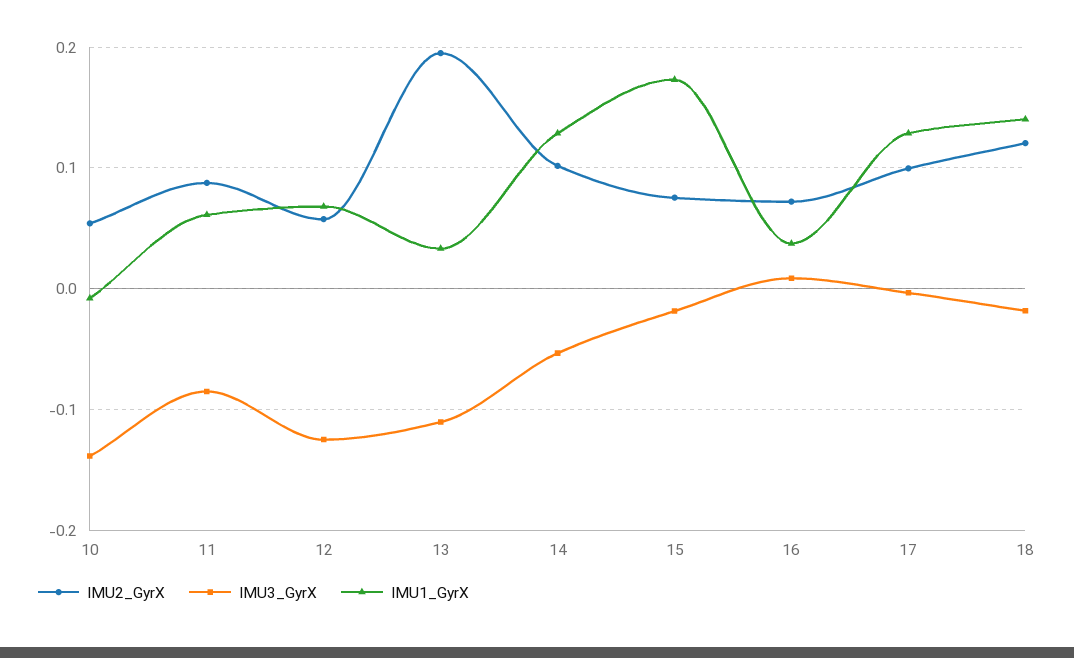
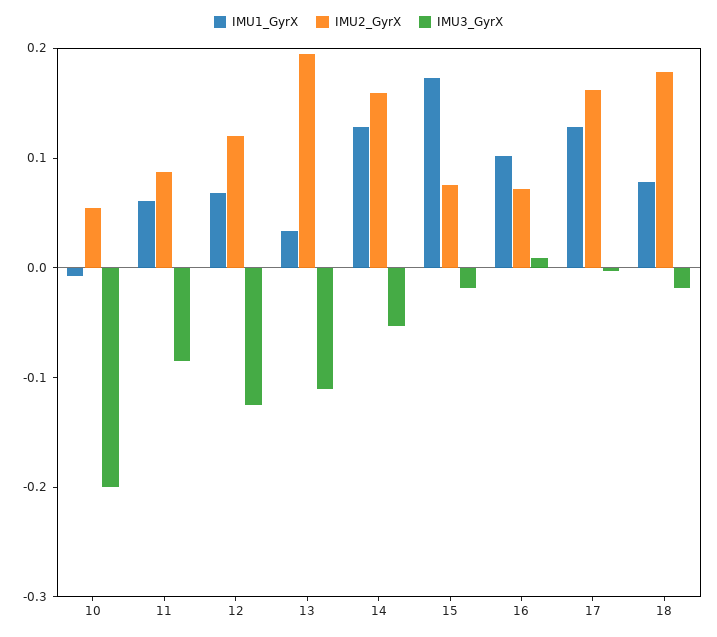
  {
    "IMU2_GyrX": {
      "10": 0.05,
      "11": 0.09,
-     "12": 0.06,
+     "12": 0.12,
      "13": 0.2,
-     "14": 0.1,
+     "14": 0.16,
      "15": 0.08,
      "16": 0.07,
-     "17": 0.1,
+     "17": 0.16,
-     "18": 0.12
+     "18": 0.18
    },
    "IMU3_GyrX": {
-     "10": -0.14,
+     "10": -0.2,
      "11": -0.08,
      "12": -0.12,
      "13": -0.11,
      "14": -0.05,
      "15": -0.02,
      "16": 0.01,
      "17": 0,
      "18": -0.02
    },
    "IMU1_GyrX": {
      "10": -0.01,
      "11": 0.06,
      "12": 0.07,
      "13": 0.03,
      "14": 0.13,
      "15": 0.17,
-     "16": 0.04,
+     "16": 0.1,
      "17": 0.13,
-     "18": 0.14
+     "18": 0.08
    }
  }

